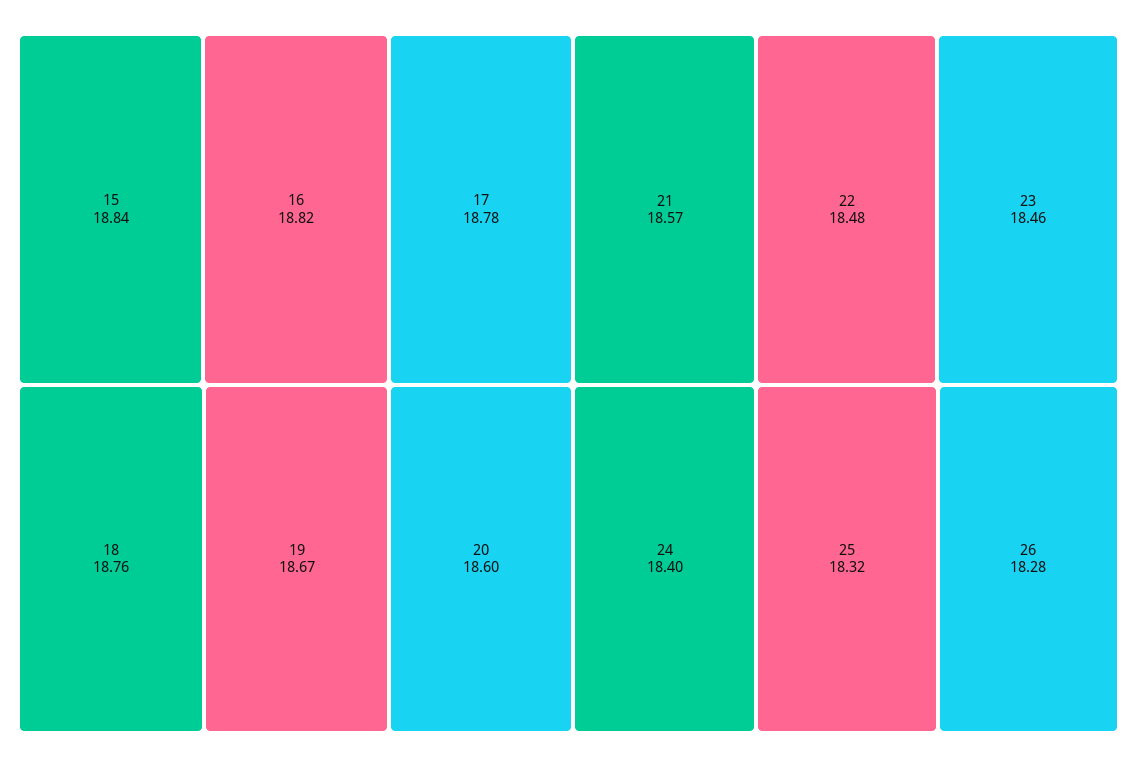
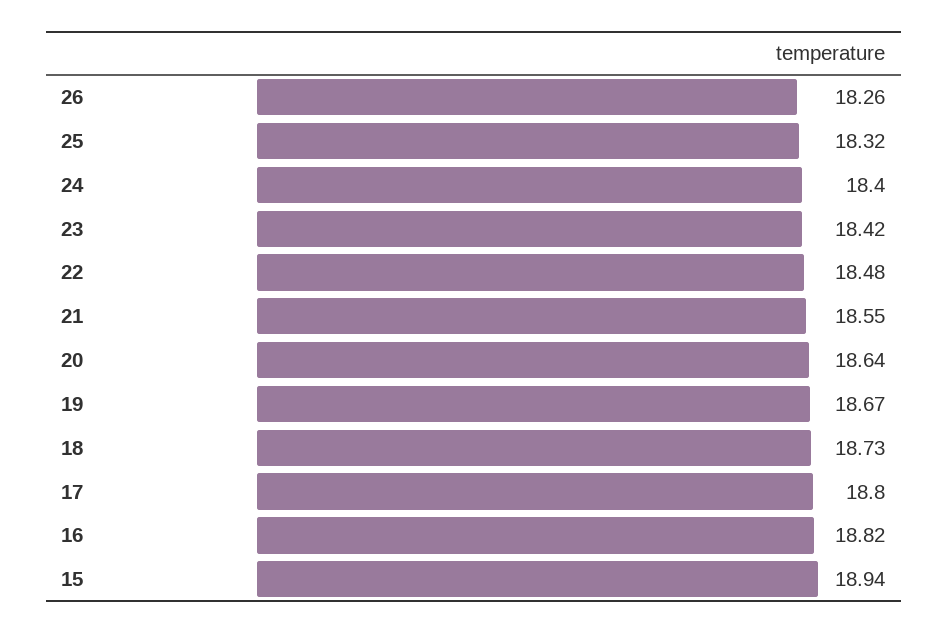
  {
-   "15": 18.84,
+   "15": 18.94,
    "16": 18.82,
-   "17": 18.78,
+   "17": 18.8,
-   "18": 18.76,
+   "18": 18.73,
    "19": 18.67,
-   "20": 18.6,
+   "20": 18.64,
-   "21": 18.57,
+   "21": 18.55,
    "22": 18.48,
-   "23": 18.46,
+   "23": 18.42,
    "24": 18.4,
    "25": 18.32,
-   "26": 18.28
+   "26": 18.26
  }

